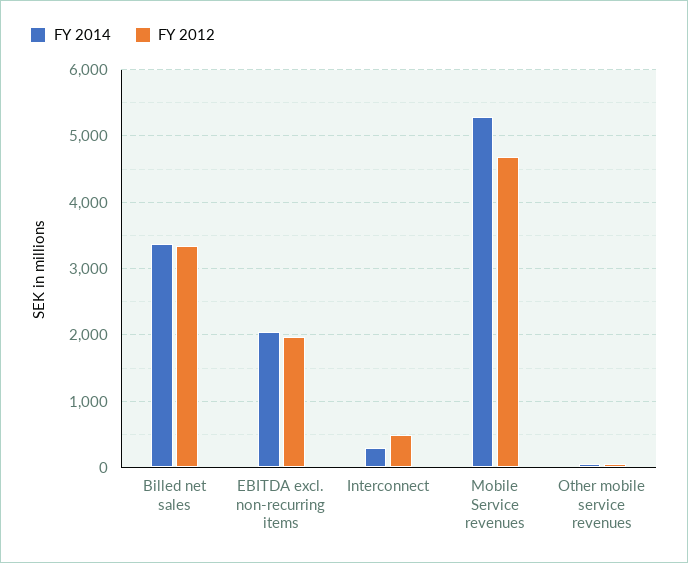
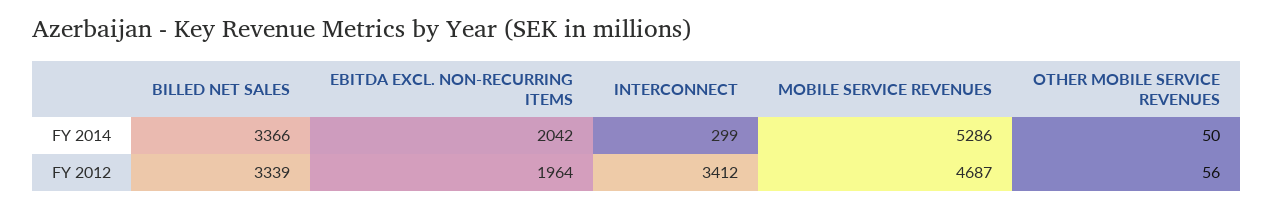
  {
    "FY 2014": {
      "Billed net sales": 3366,
      "EBITDA excl. non-recurring items": 2042,
      "Interconnect": 299,
      "Mobile Service revenues": 5286,
      "Other mobile service revenues": 50
    },
    "FY 2012": {
      "Billed net sales": 3339,
      "EBITDA excl. non-recurring items": 1964,
-     "Interconnect": 500,
+     "Interconnect": 3412,
      "Mobile Service revenues": 4687,
      "Other mobile service revenues": 56
    }
  }

